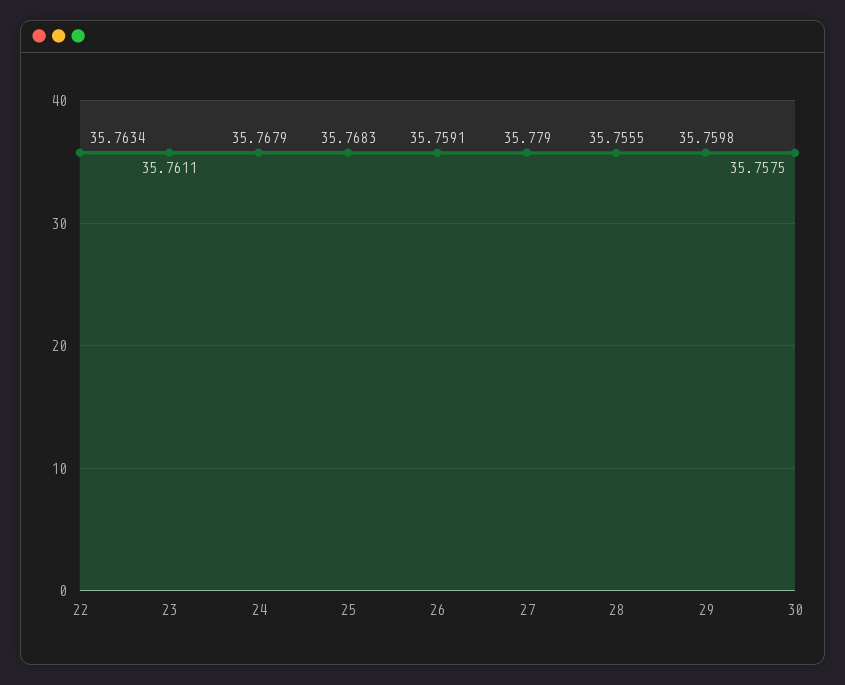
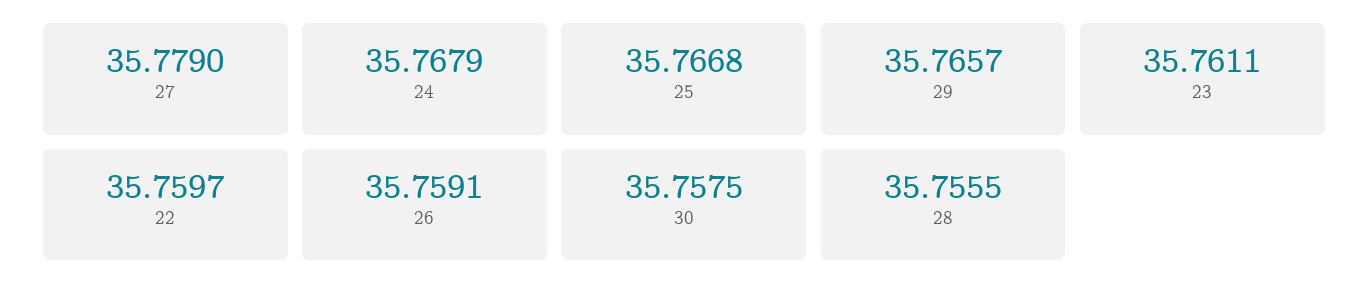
  {
-   "22": 35.7634,
+   "22": 35.7597,
    "23": 35.7611,
    "24": 35.7679,
-   "25": 35.7683,
+   "25": 35.7668,
    "26": 35.7591,
    "27": 35.779,
    "28": 35.7555,
-   "29": 35.7598,
+   "29": 35.7657,
    "30": 35.7575
  }

